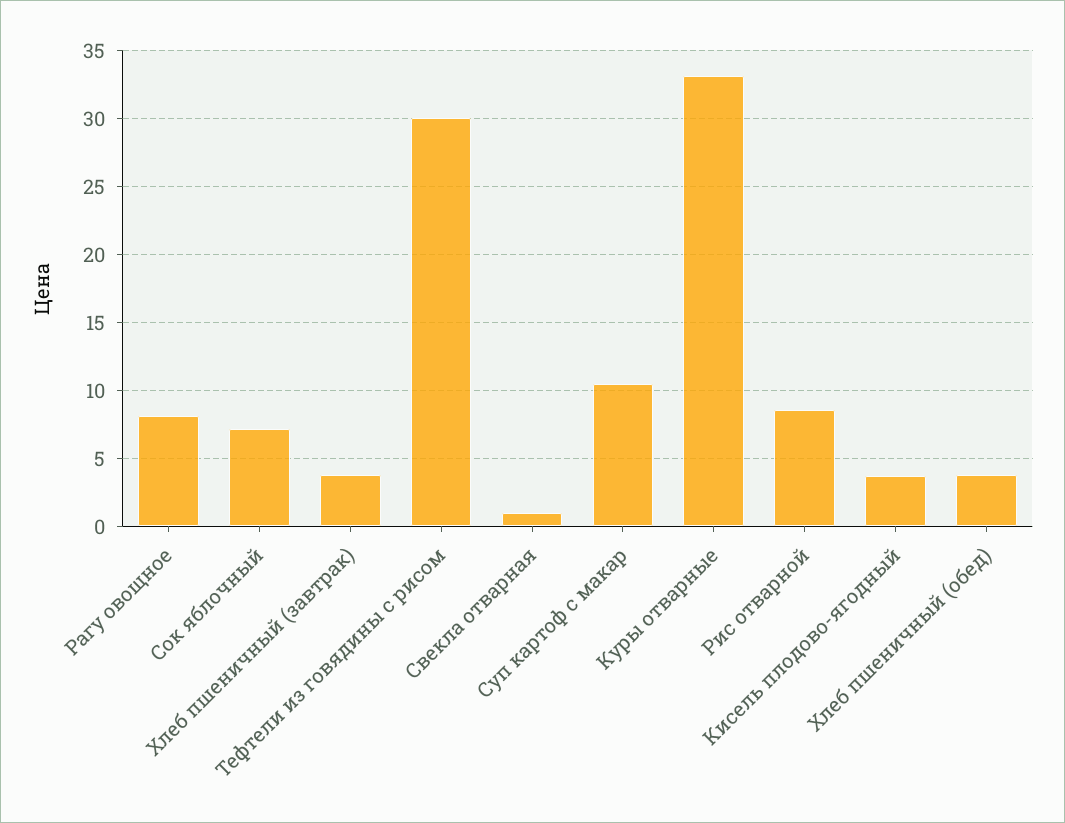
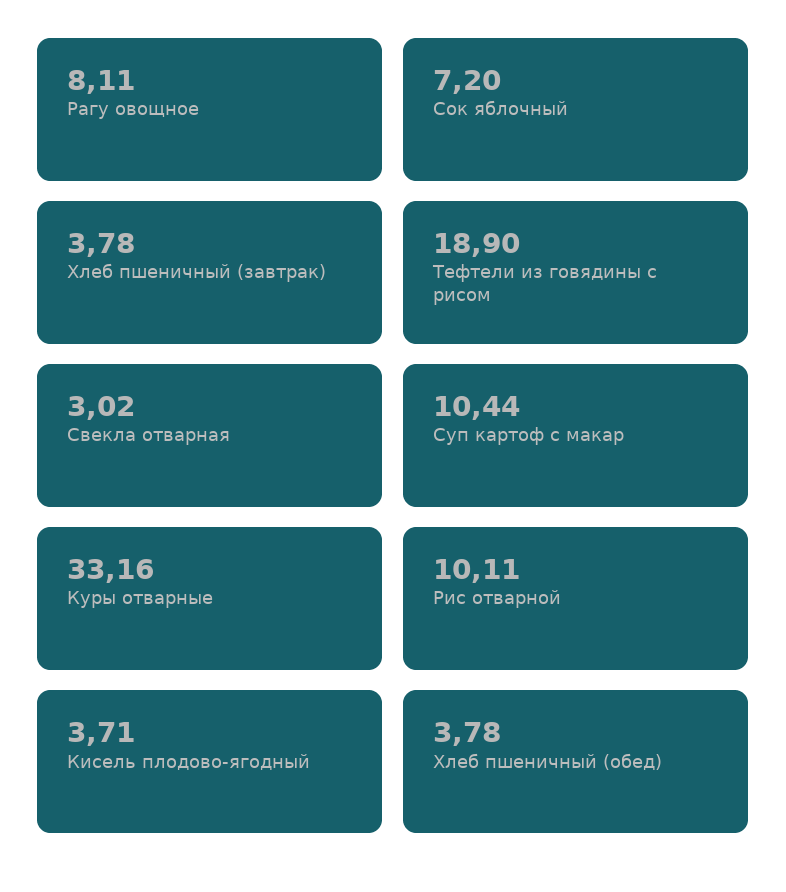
  {
    "Рагу овощное": 8.11,
    "Сок яблочный": 7.2,
    "Хлеб пшеничный (завтрак)": 3.78,
-   "Тефтели из говядины с рисом": 30,
+   "Тефтели из говядины с рисом": 18.9,
-   "Свекла отварная": 1,
+   "Свекла отварная": 3.02,
    "Суп картоф с макар": 10.44,
    "Куры отварные": 33.16,
-   "Рис отварной": 8.5,
+   "Рис отварной": 10.11,
    "Кисель плодово-ягодный": 3.71,
    "Хлеб пшеничный (обед)": 3.78
  }

